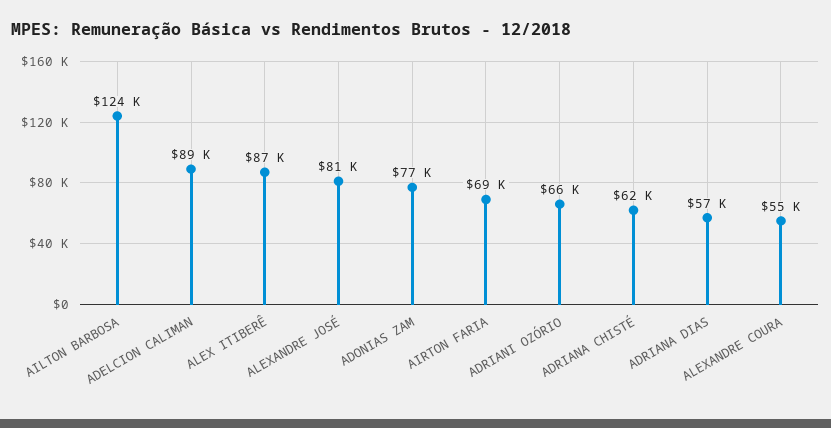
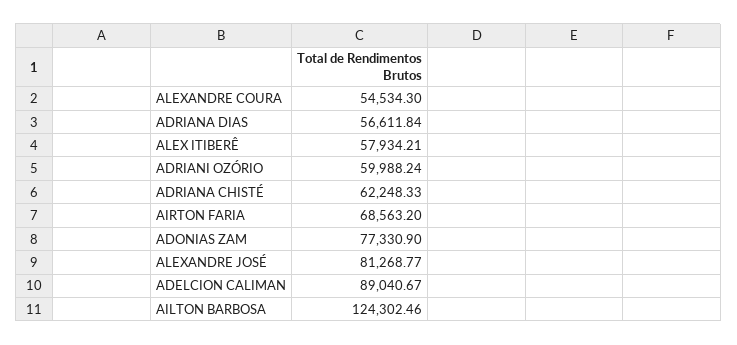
  {
    "AILTON BARBOSA": 124302.46,
    "ADELCION CALIMAN": 89040.67,
-   "ALEX ITIBERÊ": 87000,
+   "ALEX ITIBERÊ": 57934.21,
    "ALEXANDRE JOSÉ": 81268.77,
    "ADONIAS ZAM": 77330.9,
    "AIRTON FARIA": 68563.2,
-   "ADRIANI OZÓRIO": 66000,
+   "ADRIANI OZÓRIO": 59988.24,
    "ADRIANA CHISTÉ": 62248.33,
    "ADRIANA DIAS": 56611.84,
    "ALEXANDRE COURA": 54534.3
  }

